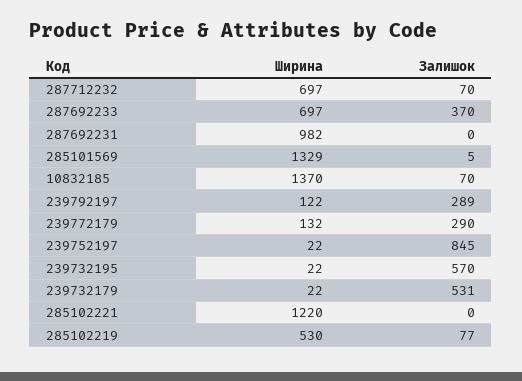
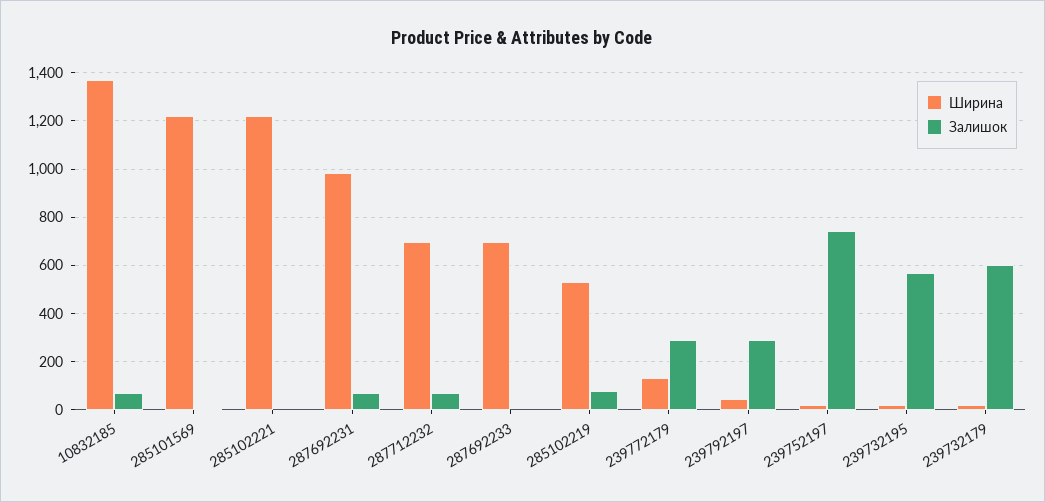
  {
    "Ширина": {
      "287712232": 697,
      "287692233": 697,
      "287692231": 982,
-     "285101569": 1329,
+     "285101569": 1225,
      "10832185": 1370,
-     "239792197": 122,
+     "239792197": 50,
      "239772179": 132,
      "239752197": 22,
      "239732195": 22,
      "239732179": 22,
      "285102221": 1220,
      "285102219": 530
    },
    "Залишок": {
      "287712232": 70,
-     "287692233": 370,
+     "287692233": 0,
-     "287692231": 0,
+     "287692231": 75,
      "285101569": 5,
      "10832185": 70,
      "239792197": 289,
      "239772179": 290,
-     "239752197": 845,
+     "239752197": 750,
      "239732195": 570,
-     "239732179": 531,
+     "239732179": 600,
      "285102221": 0,
      "285102219": 77
    }
  }

